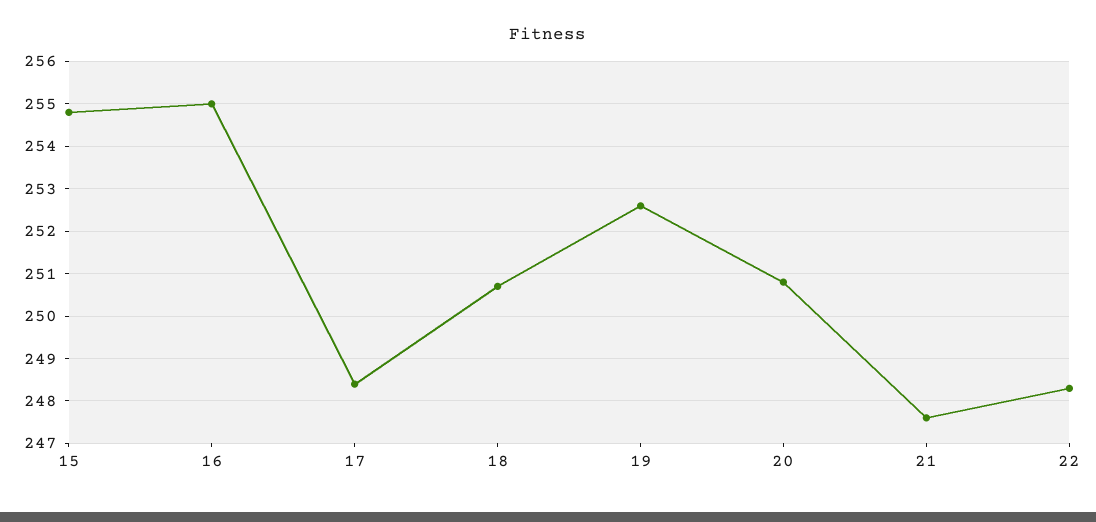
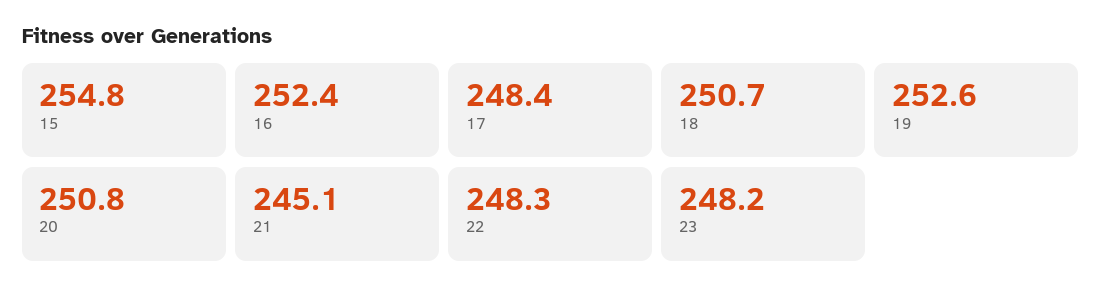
  {
    "15": 254.8,
-   "16": 255,
+   "16": 252.4,
    "17": 248.4,
    "18": 250.7,
    "19": 252.6,
    "20": 250.8,
-   "21": 247.5,
+   "21": 245.1,
-   "22": 248.3
+   "22": 248.3,
+   "23": 248.2
  }

